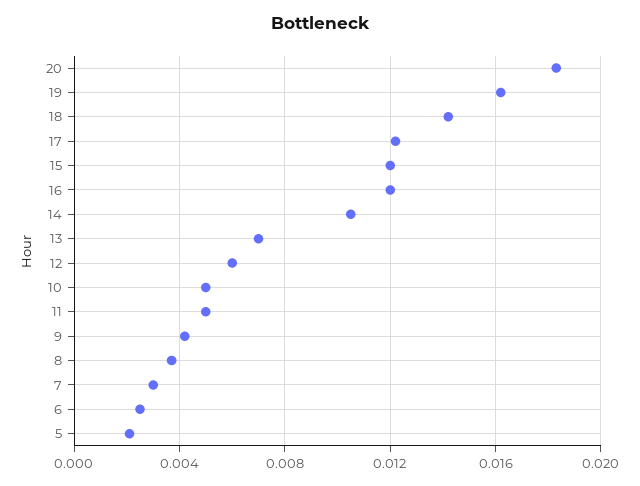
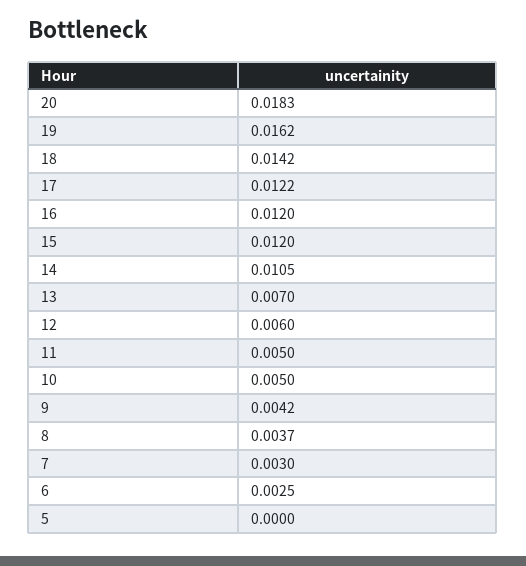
  {
    "20": 0.0183,
    "19": 0.0162,
    "18": 0.0142,
    "17": 0.0122,
    "15": 0.012,
    "16": 0.012,
    "14": 0.0105,
    "13": 0.007,
    "12": 0.006,
    "10": 0.005,
    "11": 0.005,
    "9": 0.0042,
    "8": 0.0037,
    "7": 0.003,
    "6": 0.0025,
-   "5": 0.002
+   "5": 0
  }

